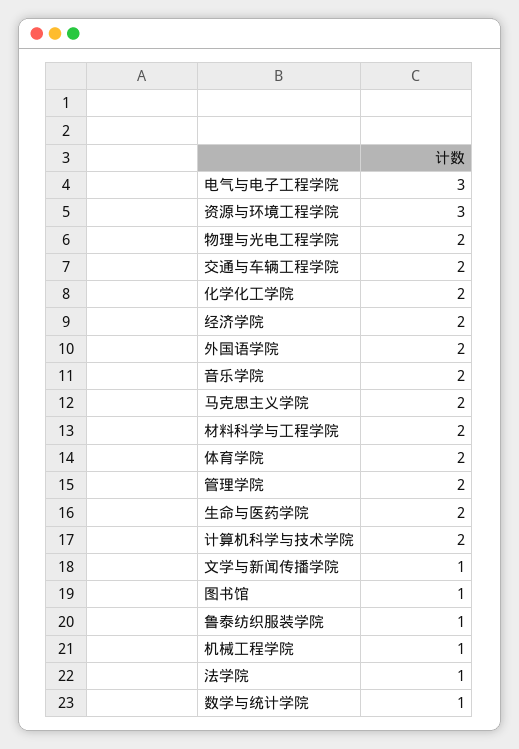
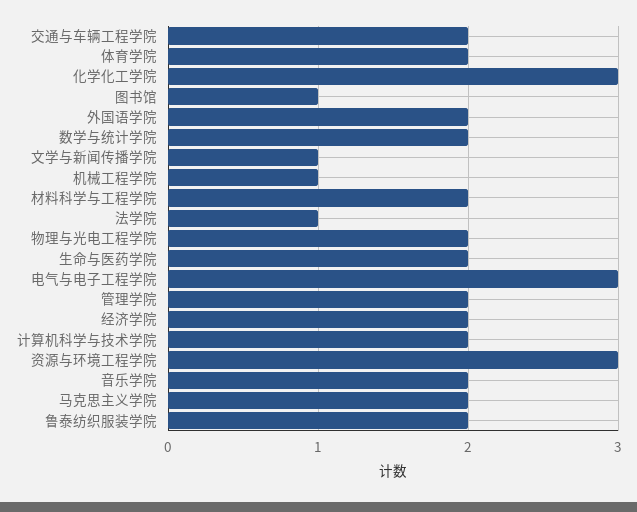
  {
    "电气与电子工程学院": 3,
    "资源与环境工程学院": 3,
    "物理与光电工程学院": 2,
    "交通与车辆工程学院": 2,
-   "化学化工学院": 2,
+   "化学化工学院": 3,
    "经济学院": 2,
    "外国语学院": 2,
    "音乐学院": 2,
    "马克思主义学院": 2,
    "材料科学与工程学院": 2,
    "体育学院": 2,
    "管理学院": 2,
    "生命与医药学院": 2,
    "计算机科学与技术学院": 2,
    "文学与新闻传播学院": 1,
    "图书馆": 1,
-   "鲁泰纺织服装学院": 1,
+   "鲁泰纺织服装学院": 2,
    "机械工程学院": 1,
    "法学院": 1,
-   "数学与统计学院": 1
+   "数学与统计学院": 2
  }

